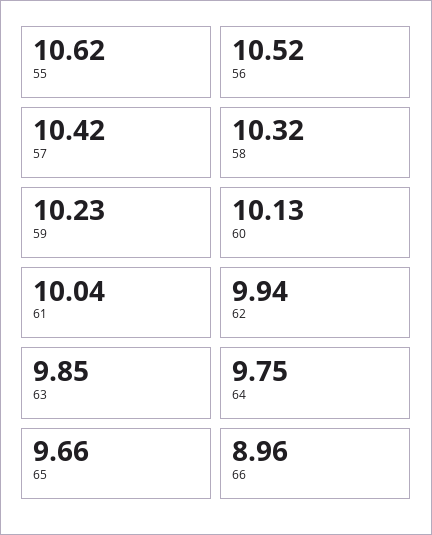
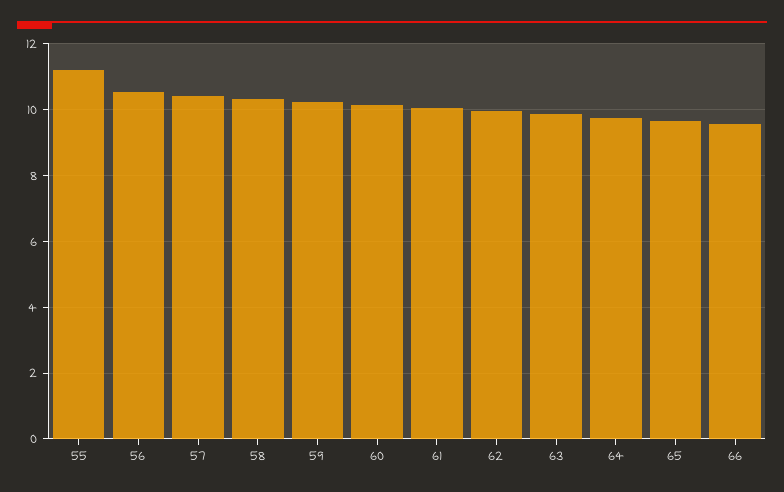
  {
-   "55": 10.62,
+   "55": 11.2,
    "56": 10.52,
    "57": 10.42,
    "58": 10.32,
    "59": 10.23,
    "60": 10.13,
    "61": 10.04,
    "62": 9.94,
    "63": 9.85,
    "64": 9.75,
    "65": 9.66,
-   "66": 8.96
+   "66": 9.6
  }

